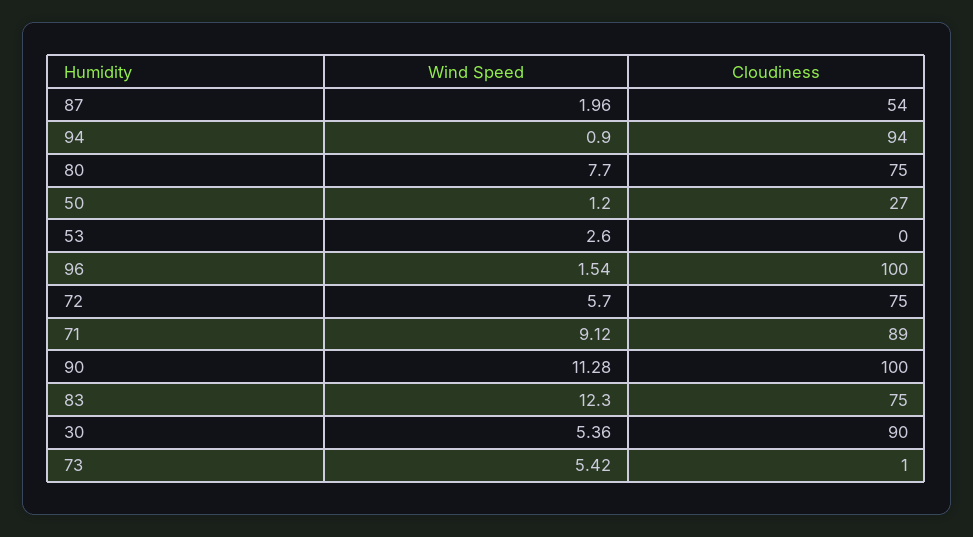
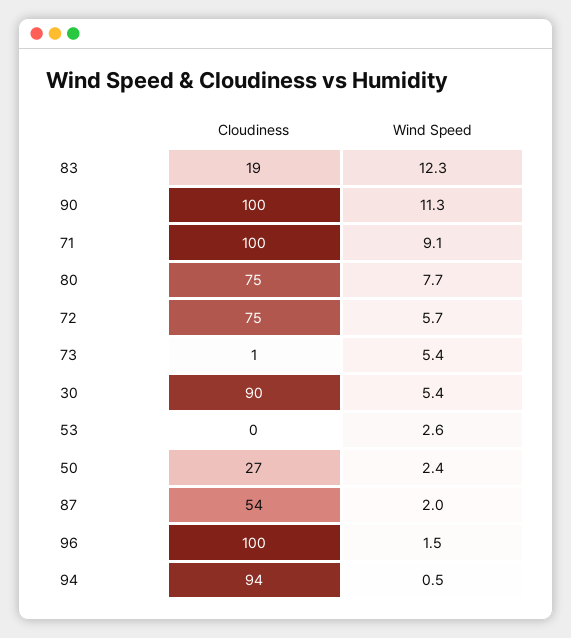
  {
    "Wind Speed": {
      "87": 1.96,
-     "94": 0.9,
+     "94": 0.5,
      "80": 7.7,
-     "50": 1.2,
+     "50": 2.4,
      "53": 2.6,
      "96": 1.54,
      "72": 5.7,
      "71": 9.12,
      "90": 11.28,
      "83": 12.3,
      "30": 5.36,
      "73": 5.42
    },
    "Cloudiness": {
      "87": 54,
      "94": 94,
      "80": 75,
      "50": 27,
      "53": 0,
      "96": 100,
      "72": 75,
-     "71": 89,
+     "71": 100,
      "90": 100,
-     "83": 75,
+     "83": 19,
      "30": 90,
      "73": 1
    }
  }

